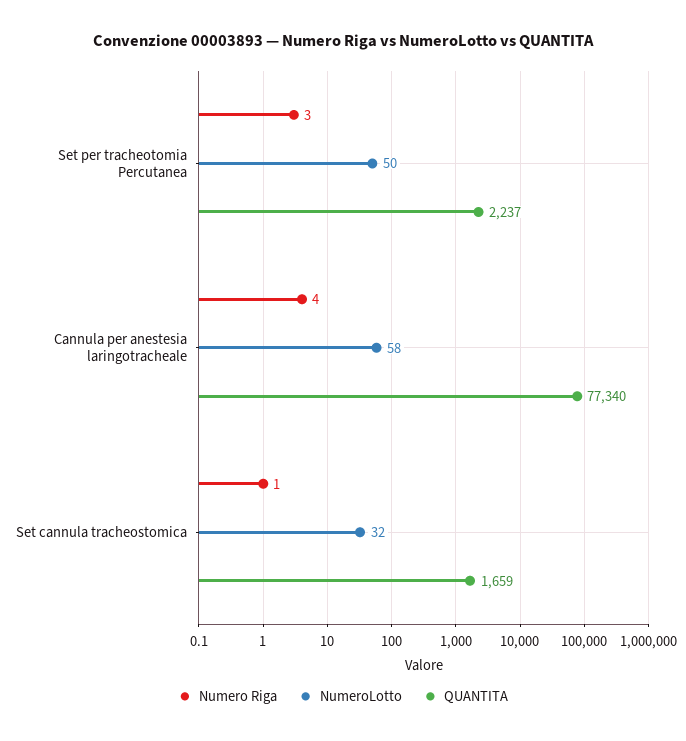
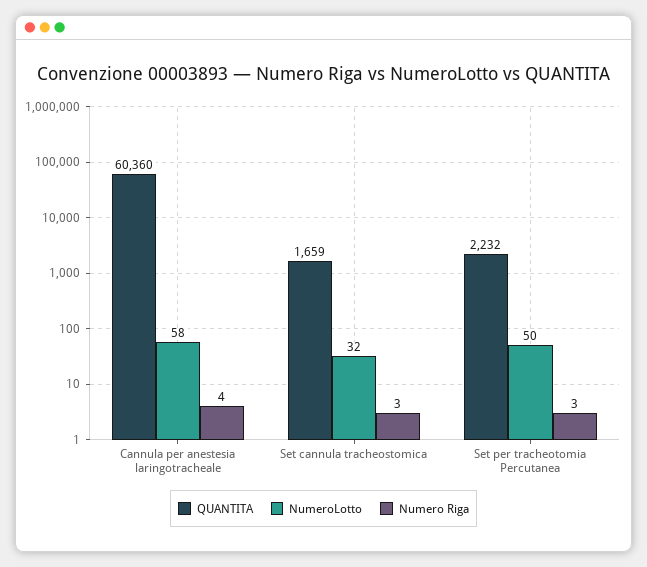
  {
    "Numero Riga": {
      "Set per tracheotomia Percutanea": 3,
      "Cannula per anestesia laringotracheale": 4,
-     "Set cannula tracheostomica": 1
+     "Set cannula tracheostomica": 3
    },
    "NumeroLotto": {
      "Set per tracheotomia Percutanea": 50,
      "Cannula per anestesia laringotracheale": 58,
      "Set cannula tracheostomica": 32
    },
    "QUANTITA": {
-     "Set per tracheotomia Percutanea": 2237,
+     "Set per tracheotomia Percutanea": 2232,
-     "Cannula per anestesia laringotracheale": 77340,
+     "Cannula per anestesia laringotracheale": 60360,
      "Set cannula tracheostomica": 1659
    }
  }

